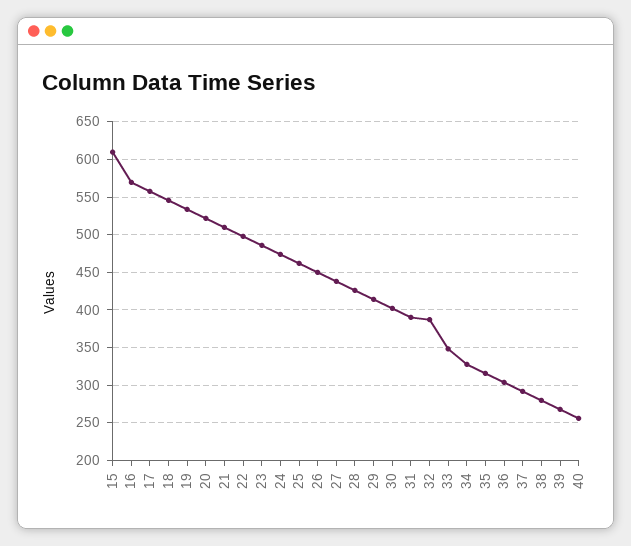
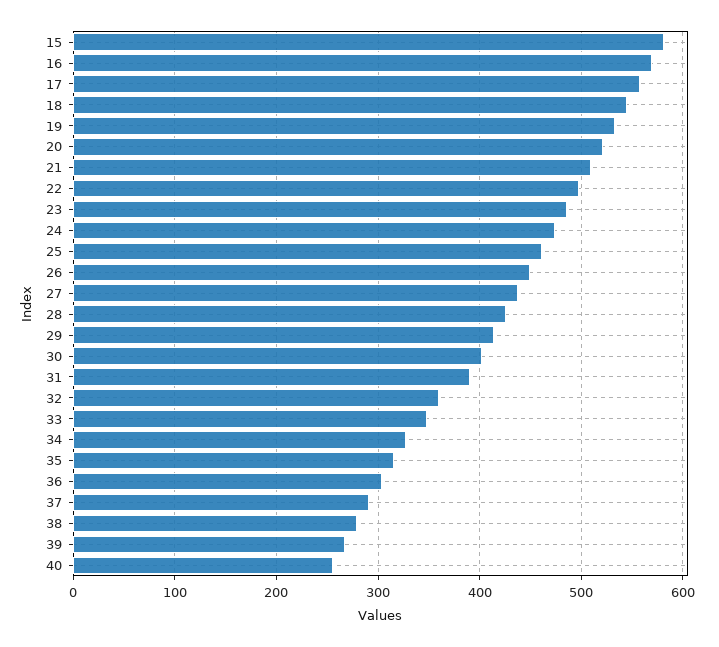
  {
-   "15": 610,
+   "15": 580,
    "16": 570,
    "17": 560,
    "18": 550,
    "19": 530,
    "20": 520,
    "21": 510,
    "22": 500,
    "23": 490,
    "24": 470,
    "25": 460,
    "26": 450,
    "27": 440,
    "28": 430,
    "29": 410,
    "30": 400,
    "31": 390,
-   "32": 390,
+   "32": 360,
    "33": 350,
    "34": 330,
    "35": 320,
    "36": 300,
    "37": 290,
    "38": 280,
    "39": 270,
    "40": 260
  }

